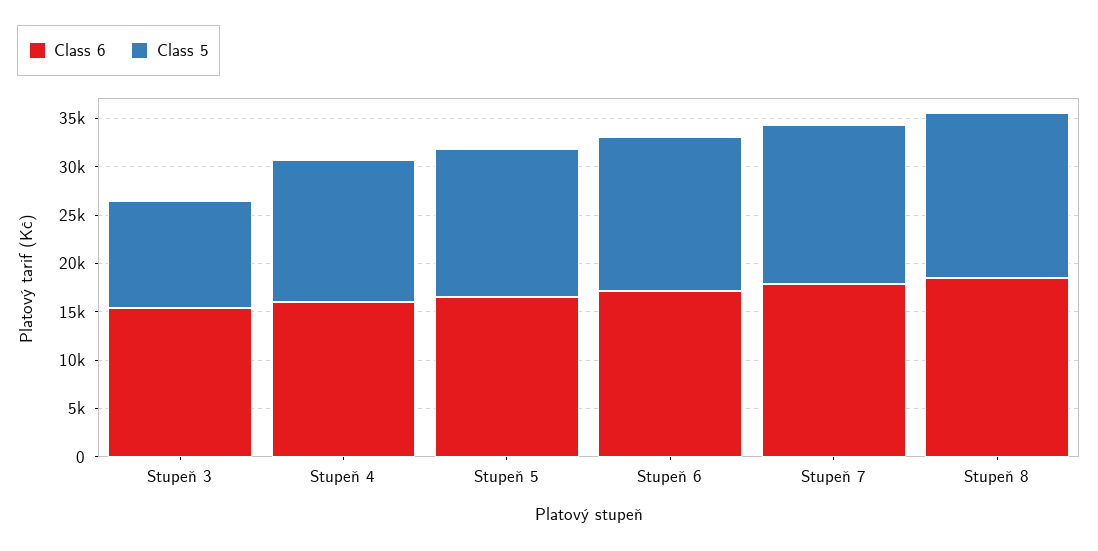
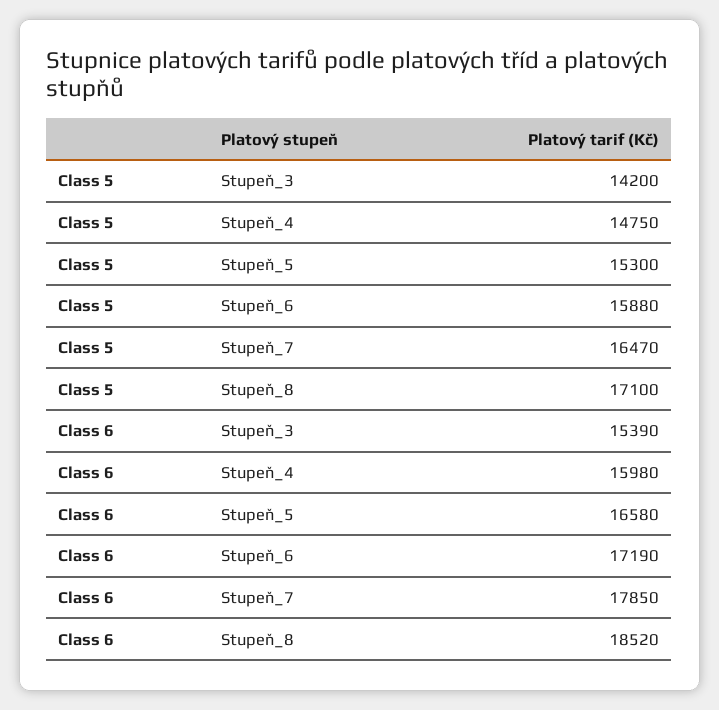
  {
    "Class 6": {
      "Stupeň 3": 15390,
      "Stupeň 4": 15980,
      "Stupeň 5": 16580,
      "Stupeň 6": 17190,
      "Stupeň 7": 17850,
      "Stupeň 8": 18520
    },
    "Class 5": {
-     "Stupeň 3": 11000,
+     "Stupeň 3": 14200,
      "Stupeň 4": 14750,
      "Stupeň 5": 15300,
      "Stupeň 6": 15880,
      "Stupeň 7": 16470,
      "Stupeň 8": 17100
    }
  }

